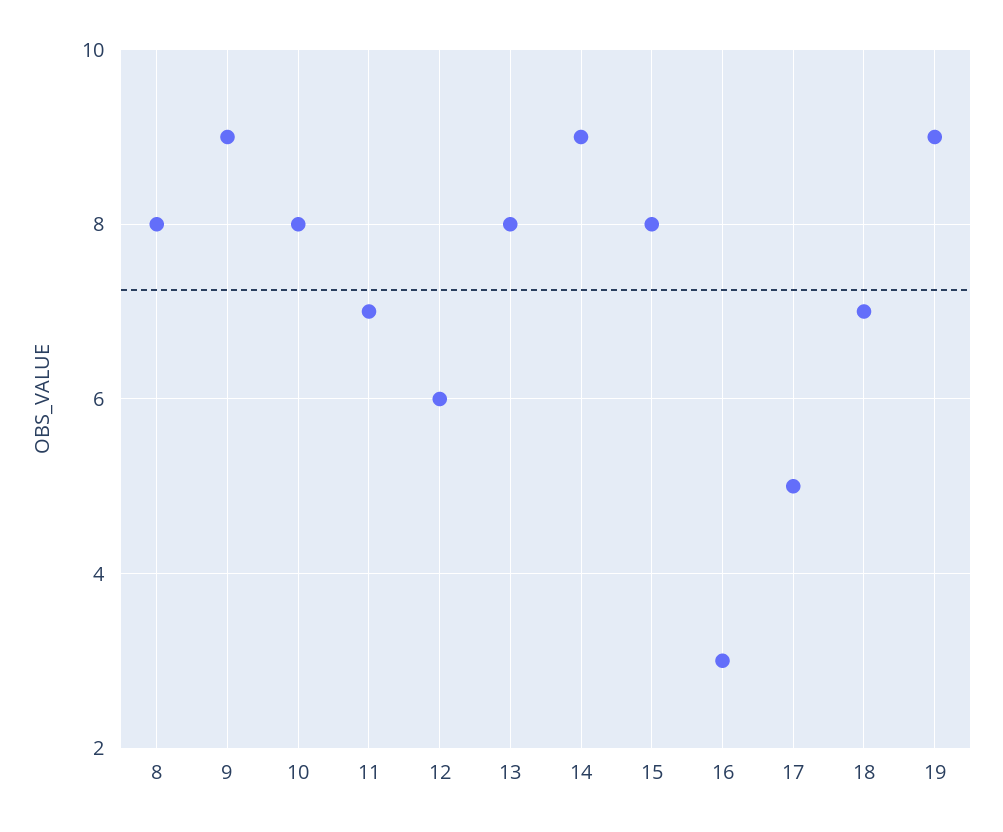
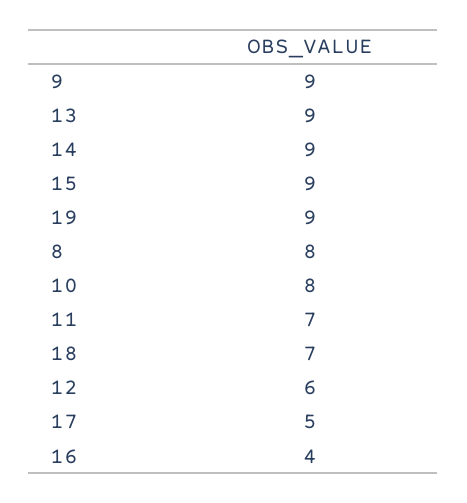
  {
    "8": 8,
    "9": 9,
    "10": 8,
    "11": 7,
    "12": 6,
-   "13": 8,
+   "13": 9,
    "14": 9,
-   "15": 8,
+   "15": 9,
-   "16": 3,
+   "16": 4,
    "17": 5,
    "18": 7,
    "19": 9
  }

